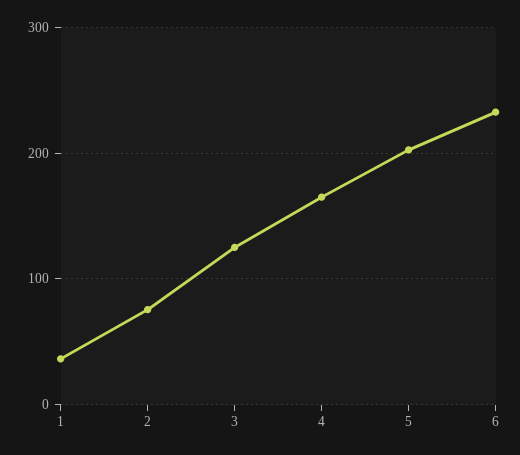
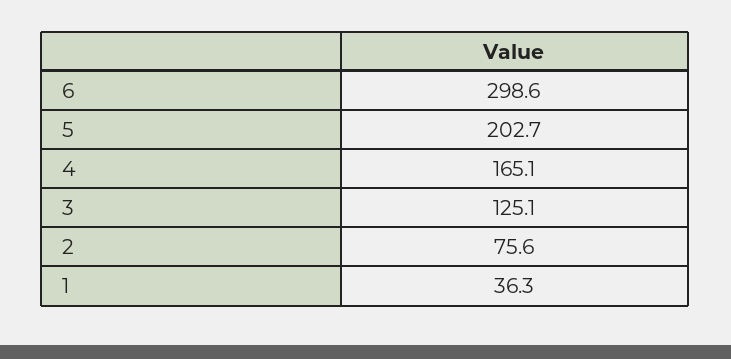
  {
    "1": 36.3,
    "2": 75.6,
    "3": 125.1,
    "4": 165.1,
    "5": 202.7,
-   "6": 230
+   "6": 298.6
  }

